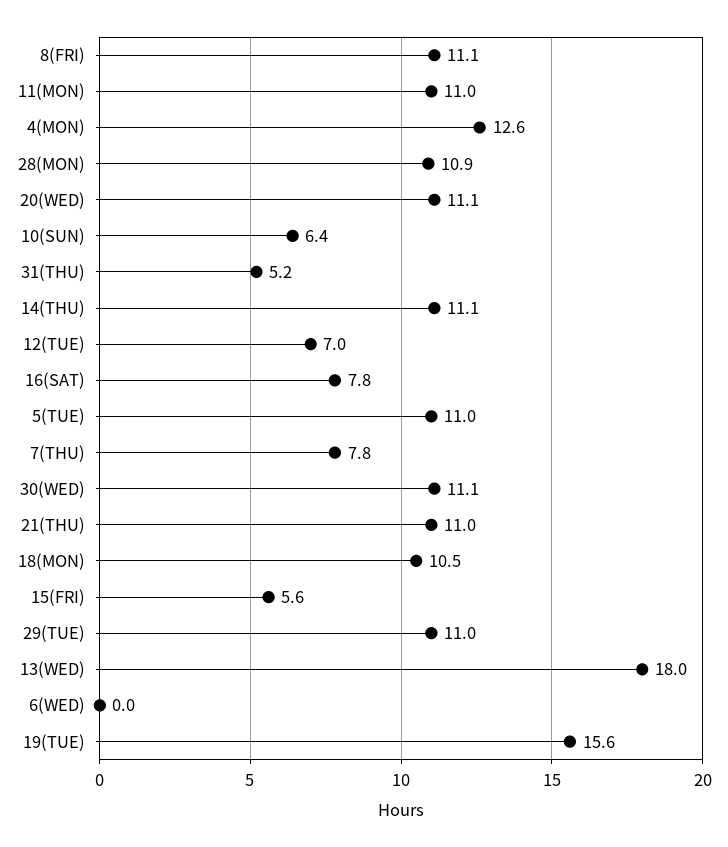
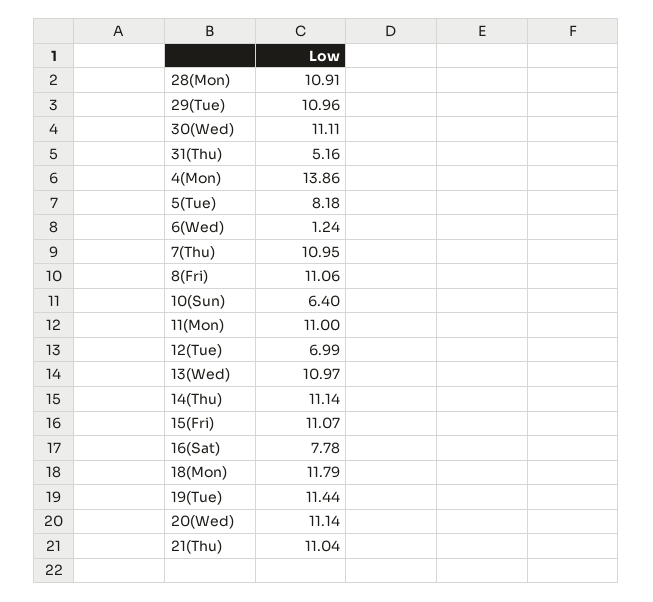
  {
    "8(FRI)": 11.06,
    "11(MON)": 11,
-   "4(MON)": 12.6,
+   "4(MON)": 13.86,
    "28(MON)": 10.91,
    "20(WED)": 11.14,
    "10(SUN)": 6.4,
    "31(THU)": 5.16,
    "14(THU)": 11.14,
    "12(TUE)": 6.99,
    "16(SAT)": 7.78,
-   "5(TUE)": 11,
+   "5(TUE)": 8.18,
-   "7(THU)": 7.8,
+   "7(THU)": 10.95,
    "30(WED)": 11.11,
    "21(THU)": 11.04,
-   "18(MON)": 10.5,
+   "18(MON)": 11.79,
-   "15(FRI)": 5.6,
+   "15(FRI)": 11.07,
    "29(TUE)": 10.96,
-   "13(WED)": 18,
+   "13(WED)": 10.97,
-   "6(WED)": 0,
+   "6(WED)": 1.24,
-   "19(TUE)": 15.6
+   "19(TUE)": 11.44
  }

